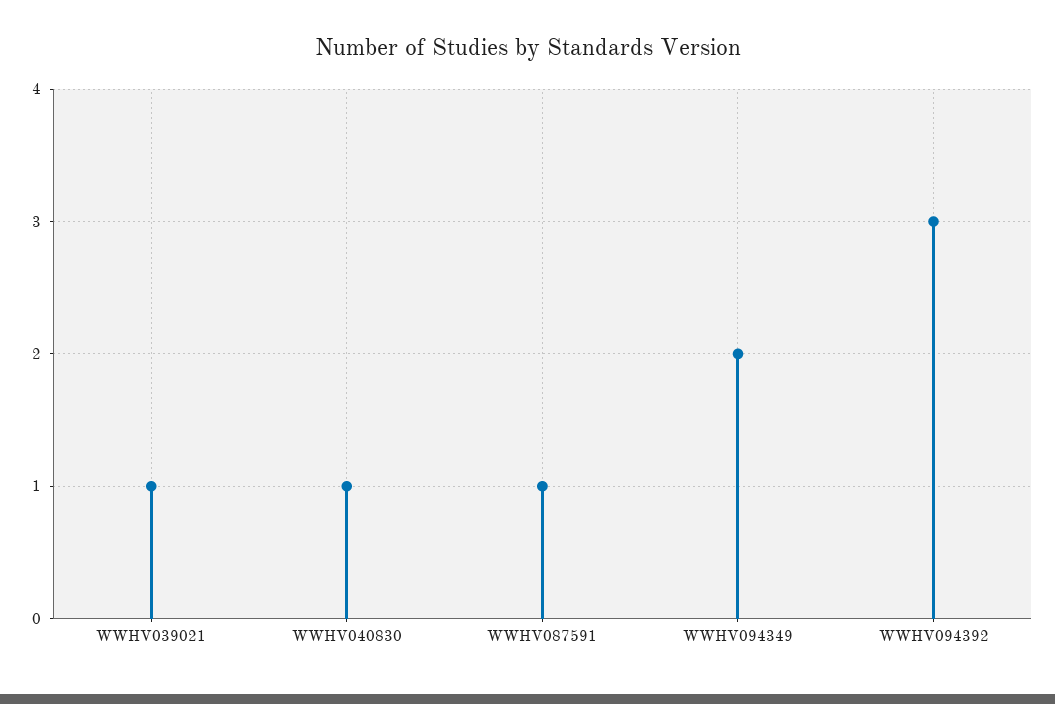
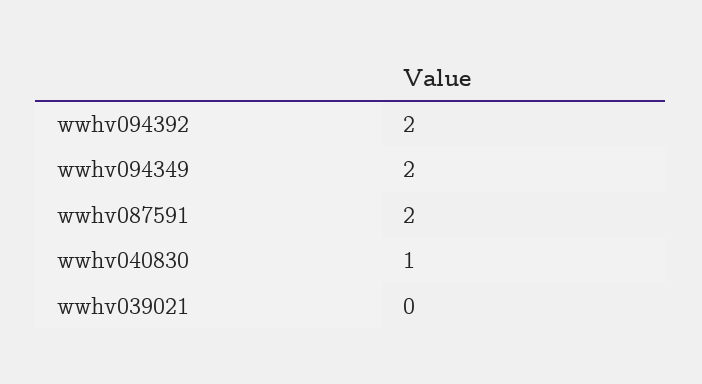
  {
-   "WWHV039021": 1,
+   "WWHV039021": 0,
    "WWHV040830": 1,
-   "WWHV087591": 1,
+   "WWHV087591": 2,
    "WWHV094349": 2,
-   "WWHV094392": 3
+   "WWHV094392": 2
  }

